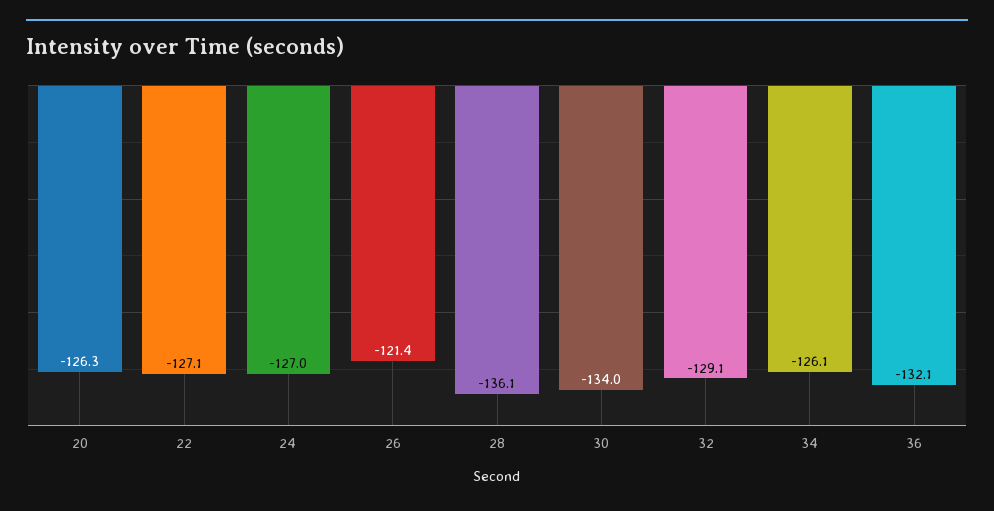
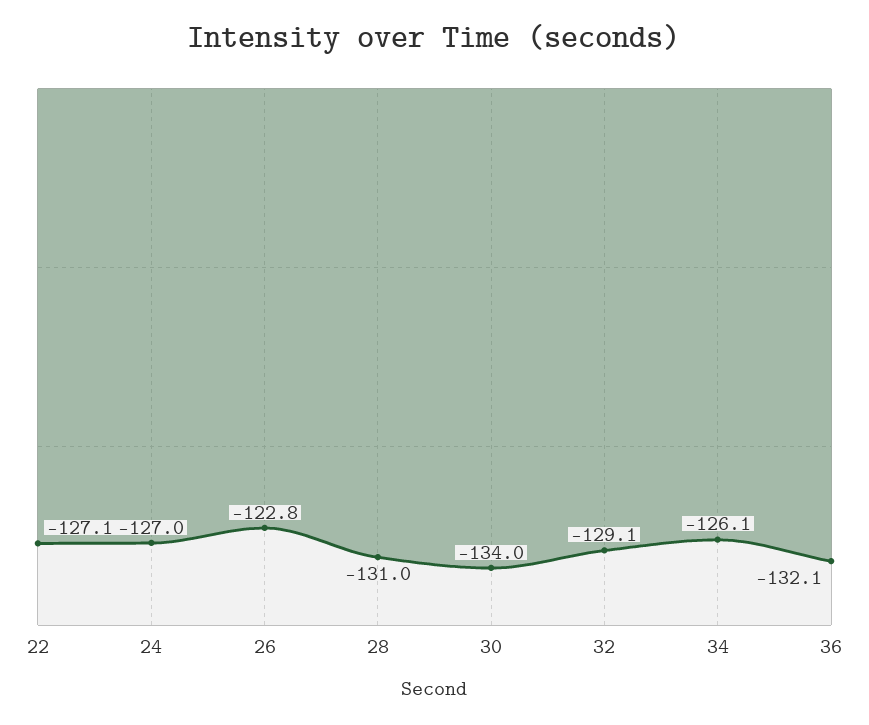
  {
-   "20": -126.3,
    "22": -127.1,
    "24": -127,
-   "26": -121.4,
+   "26": -122.8,
-   "28": -136.1,
+   "28": -131,
    "30": -134,
    "32": -129.1,
    "34": -126.1,
    "36": -132.1
  }

